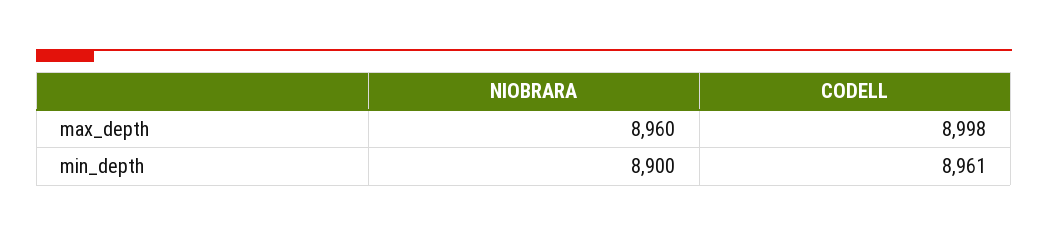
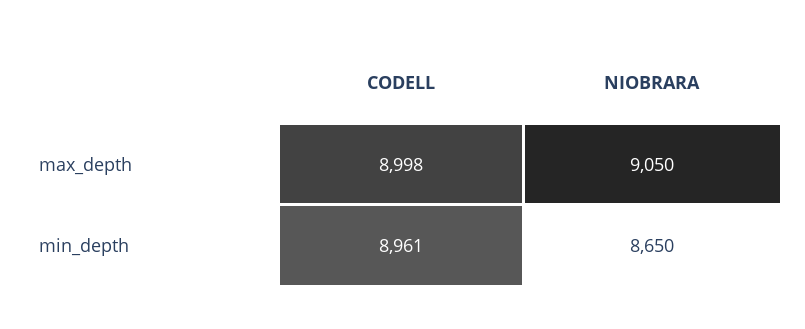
  {
    "NIOBRARA": {
-     "max_depth": 8960,
+     "max_depth": 9050,
-     "min_depth": 8900
+     "min_depth": 8650
    },
    "CODELL": {
      "max_depth": 8998,
      "min_depth": 8961
    }
  }

